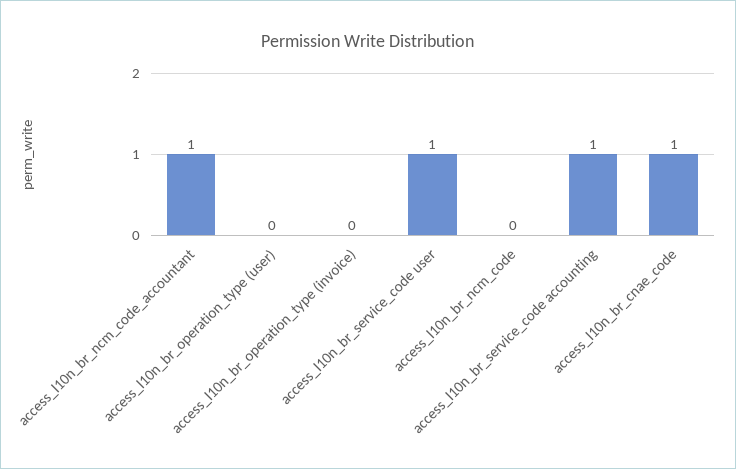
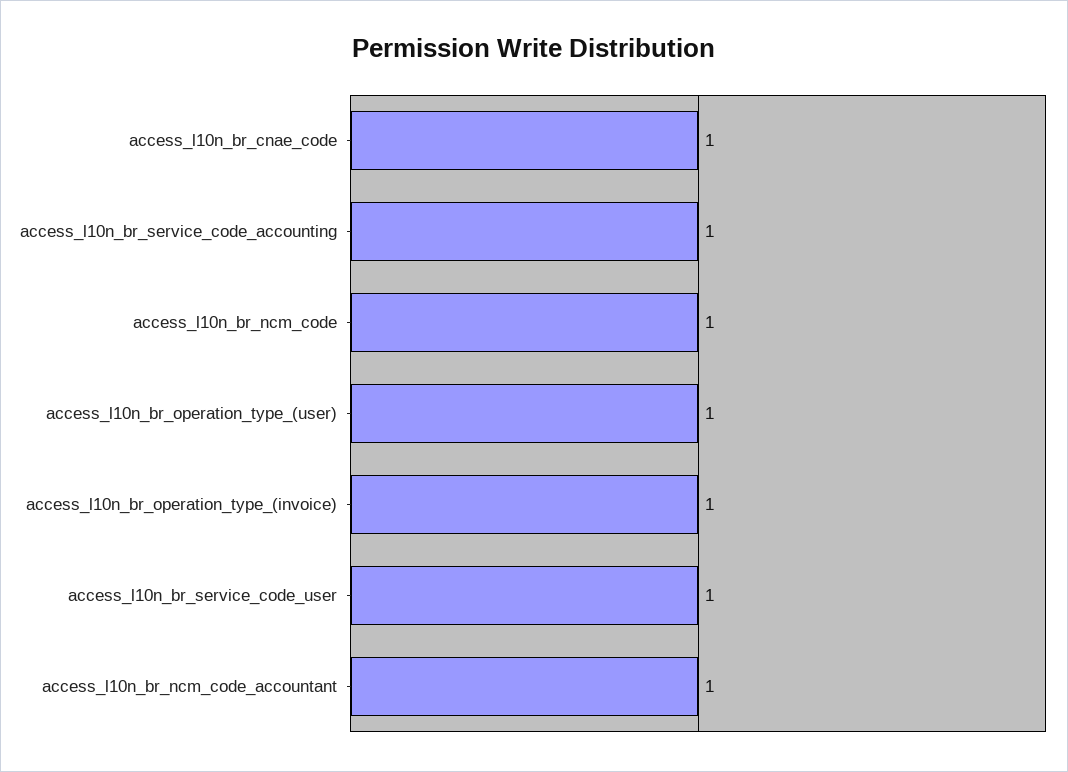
  {
    "access_l10n_br_ncm_code_accountant": 1,
-   "access_l10n_br_operation_type (user)": 0,
+   "access_l10n_br_operation_type (user)": 1,
-   "access_l10n_br_operation_type (invoice)": 0,
+   "access_l10n_br_operation_type (invoice)": 1,
    "access_l10n_br_service_code user": 1,
-   "access_l10n_br_ncm_code": 0,
+   "access_l10n_br_ncm_code": 1,
    "access_l10n_br_service_code accounting": 1,
    "access_l10n_br_cnae_code": 1
  }

